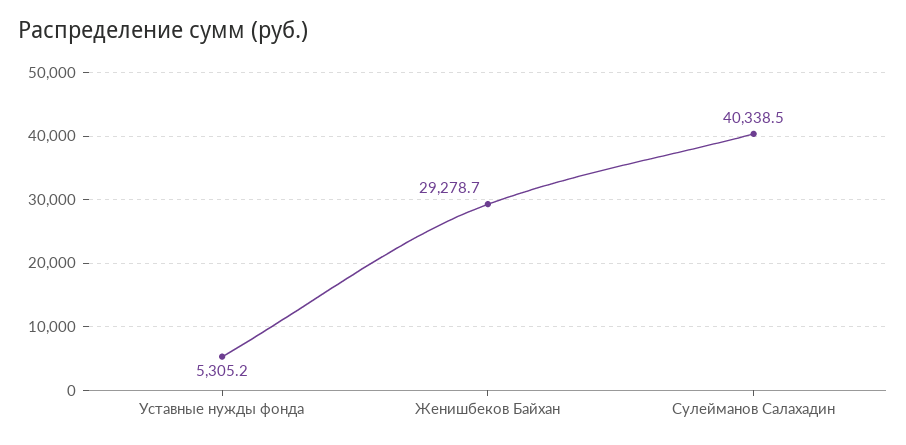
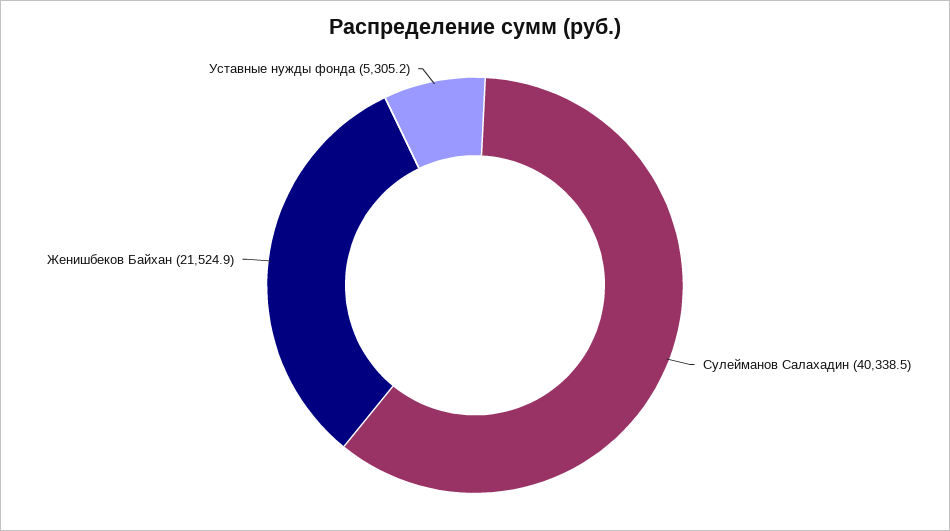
  {
    "Уставные нужды фонда": 5305.2,
-   "Женишбеков Байхан": 29278.7,
+   "Женишбеков Байхан": 21524.9,
    "Сулейманов Салахадин": 40338.5
  }

